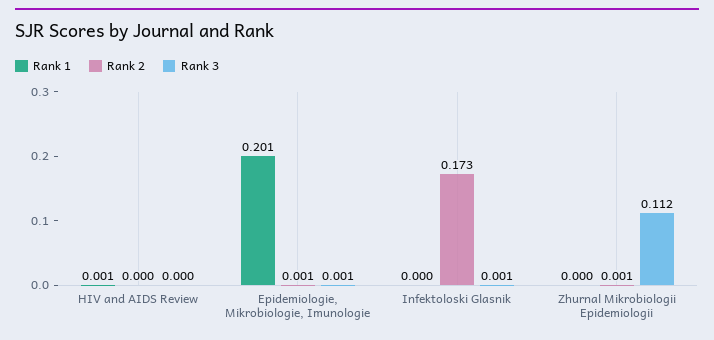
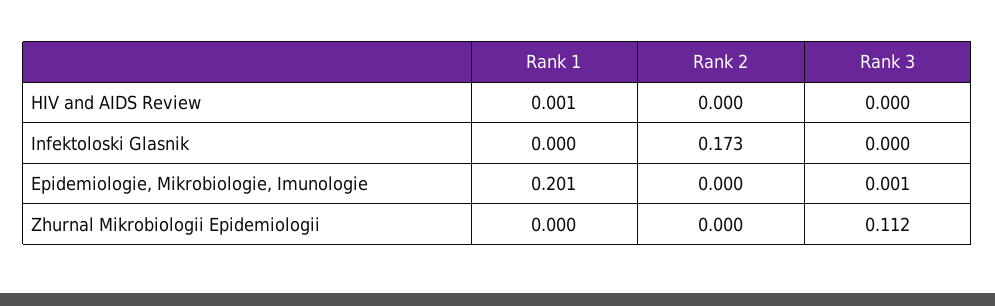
  {
    "Rank 1": {
      "HIV and AIDS Review": 0.001,
      "Epidemiologie, Mikrobiologie, Imunologie": 0.201,
      "Infektoloski Glasnik": 0,
      "Zhurnal Mikrobiologii Epidemiologii": 0
    },
    "Rank 2": {
      "HIV and AIDS Review": 0,
-     "Epidemiologie, Mikrobiologie, Imunologie": 0.001,
+     "Epidemiologie, Mikrobiologie, Imunologie": 0,
      "Infektoloski Glasnik": 0.173,
-     "Zhurnal Mikrobiologii Epidemiologii": 0.001
+     "Zhurnal Mikrobiologii Epidemiologii": 0
    },
    "Rank 3": {
      "HIV and AIDS Review": 0,
      "Epidemiologie, Mikrobiologie, Imunologie": 0.001,
-     "Infektoloski Glasnik": 0.001,
+     "Infektoloski Glasnik": 0,
      "Zhurnal Mikrobiologii Epidemiologii": 0.112
    }
  }

